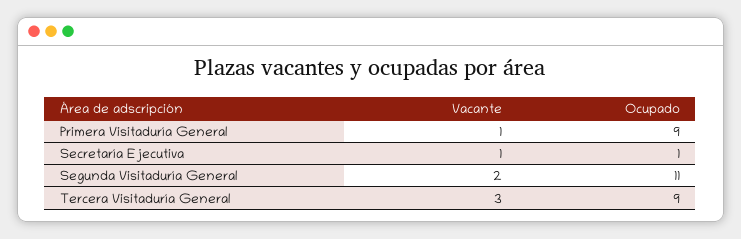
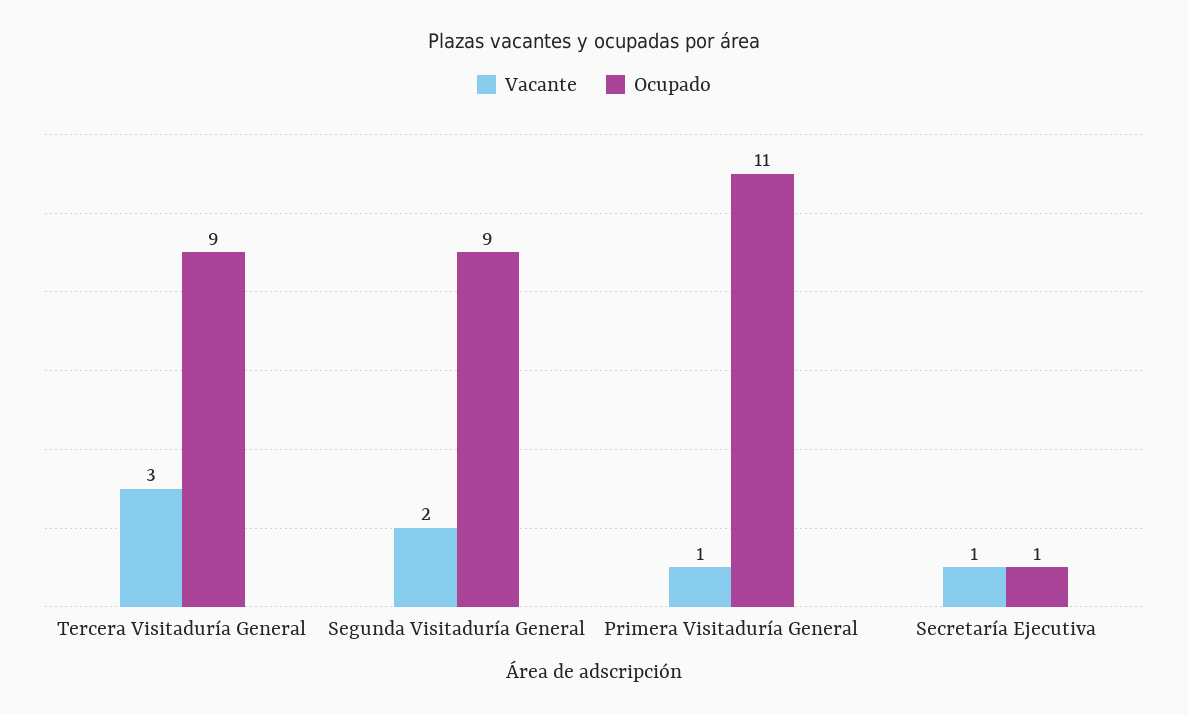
  {
    "Vacante": {
      "Primera Visitaduría General": 1,
      "Secretaría Ejecutiva": 1,
      "Segunda Visitaduría General": 2,
      "Tercera Visitaduría General": 3
    },
    "Ocupado": {
-     "Primera Visitaduría General": 9,
+     "Primera Visitaduría General": 11,
      "Secretaría Ejecutiva": 1,
-     "Segunda Visitaduría General": 11,
+     "Segunda Visitaduría General": 9,
      "Tercera Visitaduría General": 9
    }
  }

